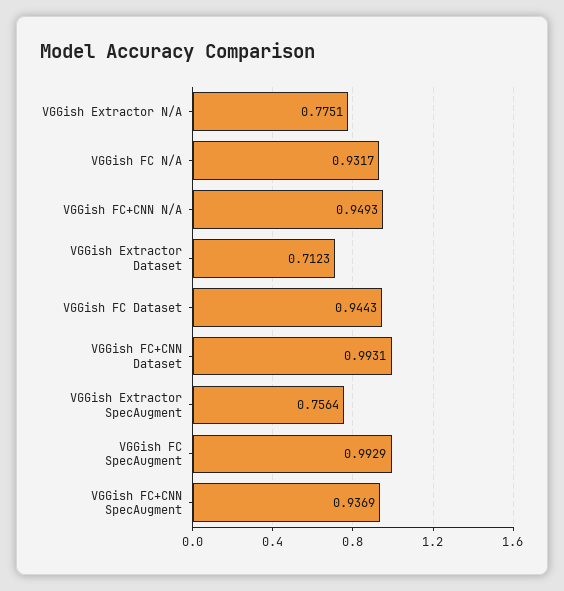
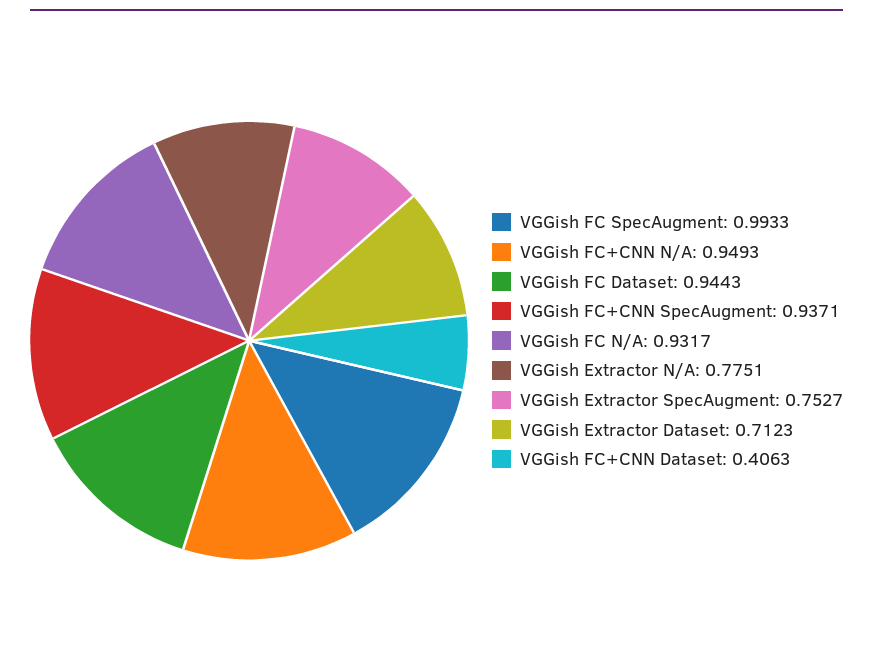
  {
    "VGGish Extractor N/A": 0.7751,
    "VGGish FC N/A": 0.9317,
    "VGGish FC+CNN N/A": 0.9493,
    "VGGish Extractor Dataset": 0.7123,
    "VGGish FC Dataset": 0.9443,
-   "VGGish FC+CNN Dataset": 0.9931,
+   "VGGish FC+CNN Dataset": 0.4063,
-   "VGGish Extractor SpecAugment": 0.7564,
+   "VGGish Extractor SpecAugment": 0.7527,
-   "VGGish FC SpecAugment": 0.9929,
+   "VGGish FC SpecAugment": 0.9933,
-   "VGGish FC+CNN SpecAugment": 0.9369
+   "VGGish FC+CNN SpecAugment": 0.9371
  }

